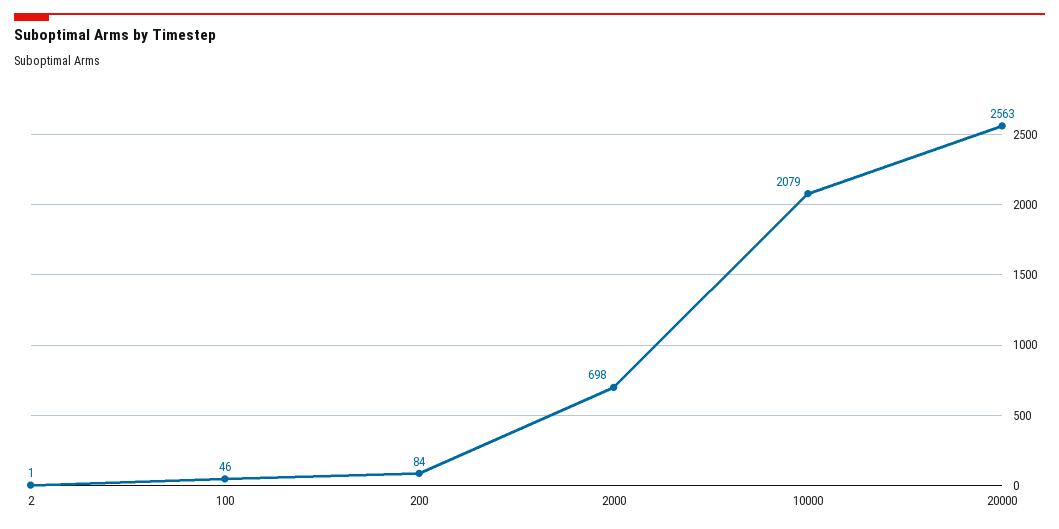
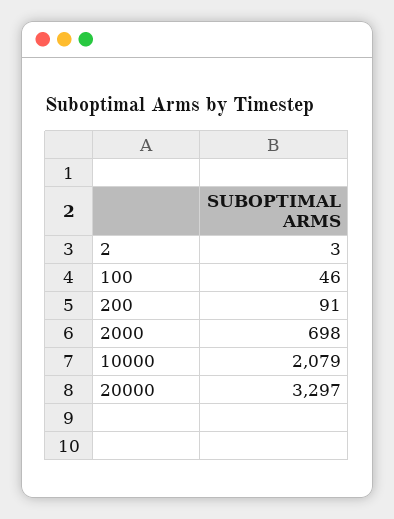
  {
-   "2": 1,
+   "2": 3,
    "100": 46,
-   "200": 84,
+   "200": 91,
    "2000": 698,
    "10000": 2079,
-   "20000": 2563
+   "20000": 3297
  }

